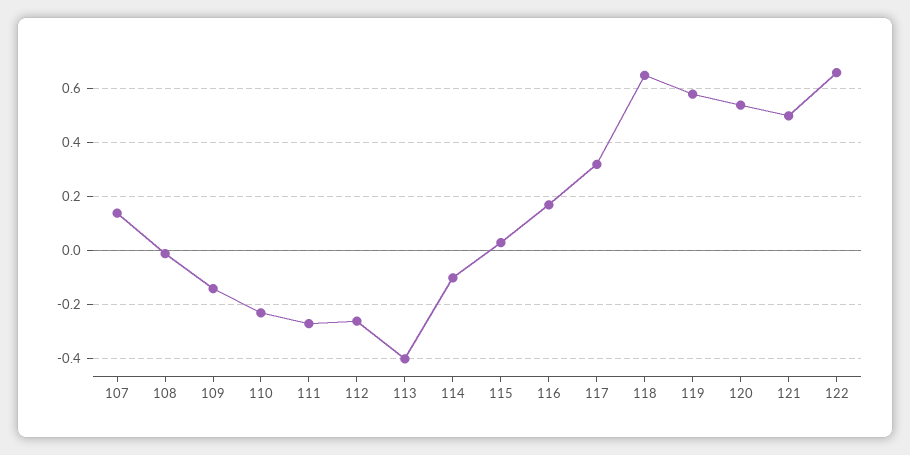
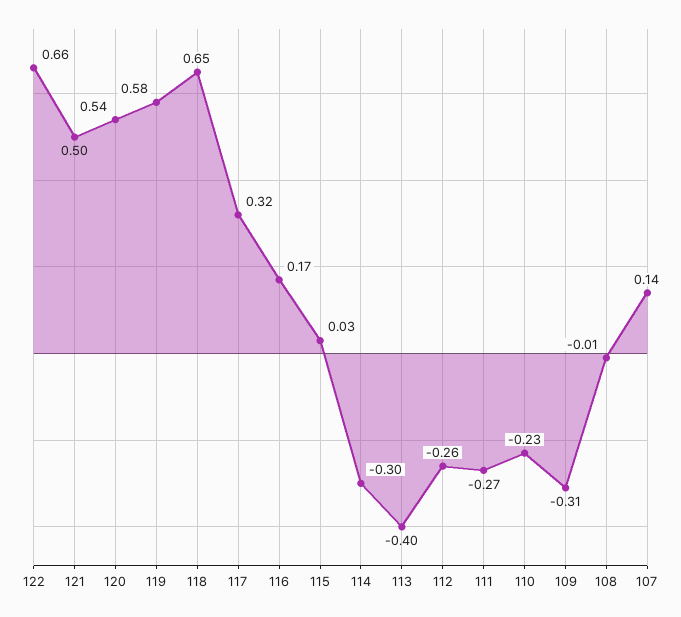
  {
    "107": 0.14,
    "108": -0.01,
-   "109": -0.15,
+   "109": -0.31,
    "110": -0.23,
    "111": -0.27,
    "112": -0.26,
    "113": -0.4,
-   "114": -0.1,
+   "114": -0.3,
    "115": 0.03,
    "116": 0.17,
    "117": 0.32,
    "118": 0.65,
    "119": 0.58,
    "120": 0.54,
    "121": 0.5,
    "122": 0.66
  }

